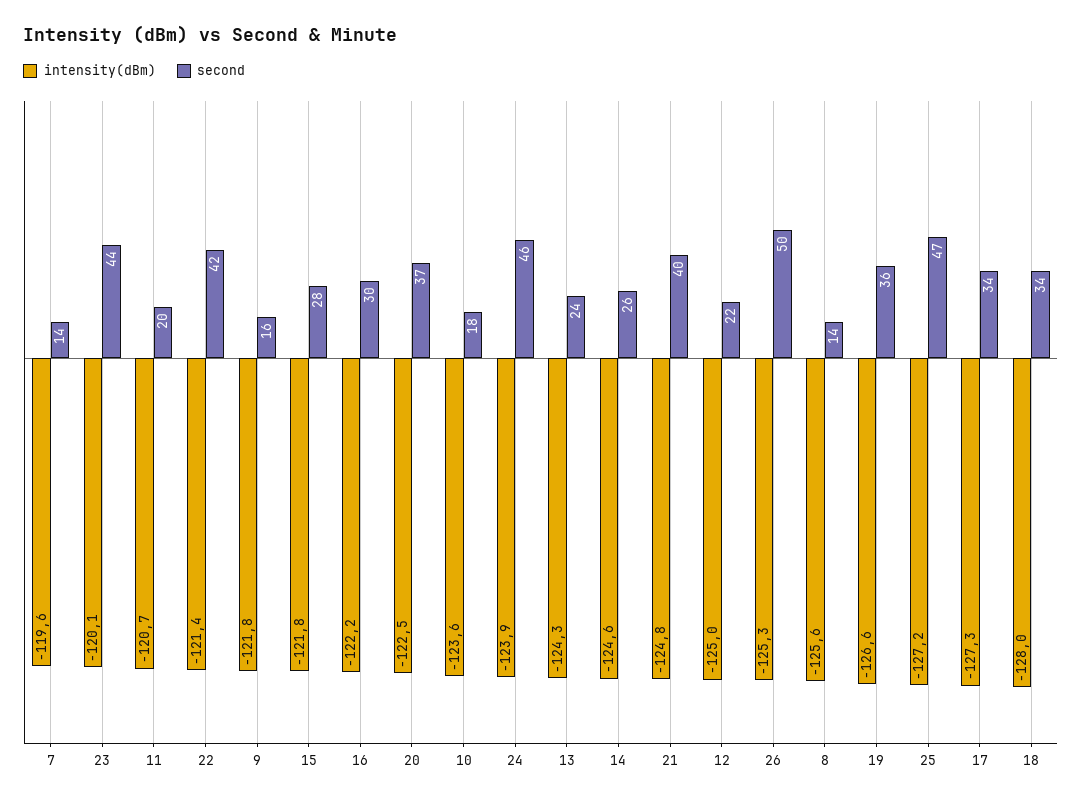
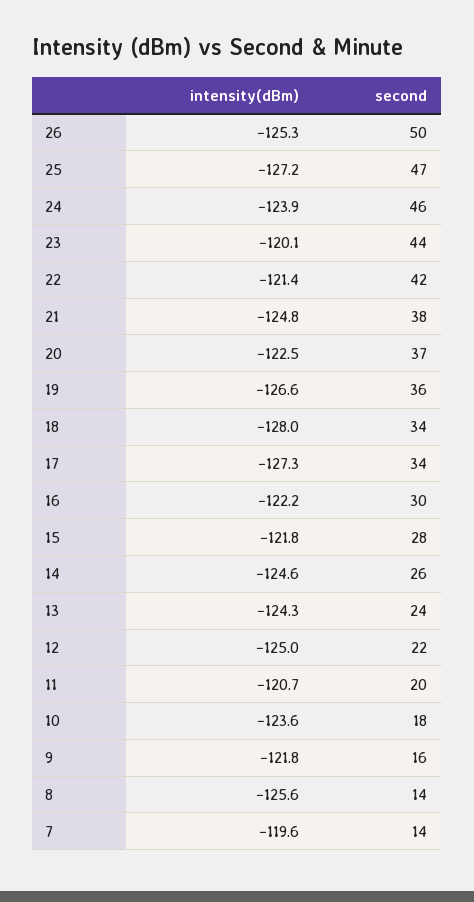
  {
    "intensity(dBm)": {
      "7": -119.6,
      "23": -120.1,
      "11": -120.7,
      "22": -121.4,
      "9": -121.8,
      "15": -121.8,
      "16": -122.2,
      "20": -122.5,
      "10": -123.6,
      "24": -123.9,
      "13": -124.3,
      "14": -124.6,
      "21": -124.8,
      "12": -125,
      "26": -125.3,
      "8": -125.6,
      "19": -126.6,
      "25": -127.2,
      "17": -127.3,
      "18": -128
    },
    "second": {
      "7": 14,
      "23": 44,
      "11": 20,
      "22": 42,
      "9": 16,
      "15": 28,
      "16": 30,
      "20": 37,
      "10": 18,
      "24": 46,
      "13": 24,
      "14": 26,
-     "21": 40,
+     "21": 38,
      "12": 22,
      "26": 50,
      "8": 14,
      "19": 36,
      "25": 47,
      "17": 34,
      "18": 34
    }
  }

